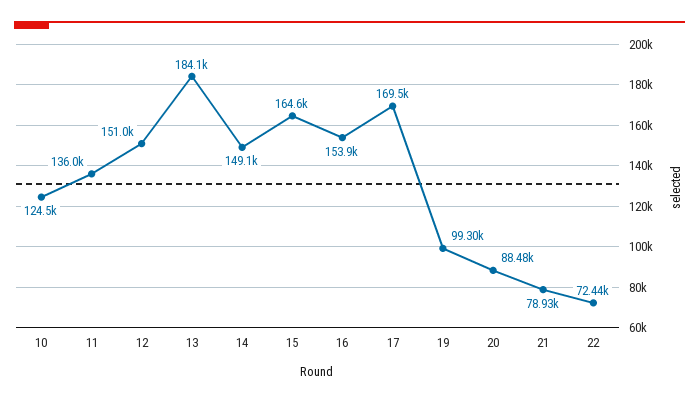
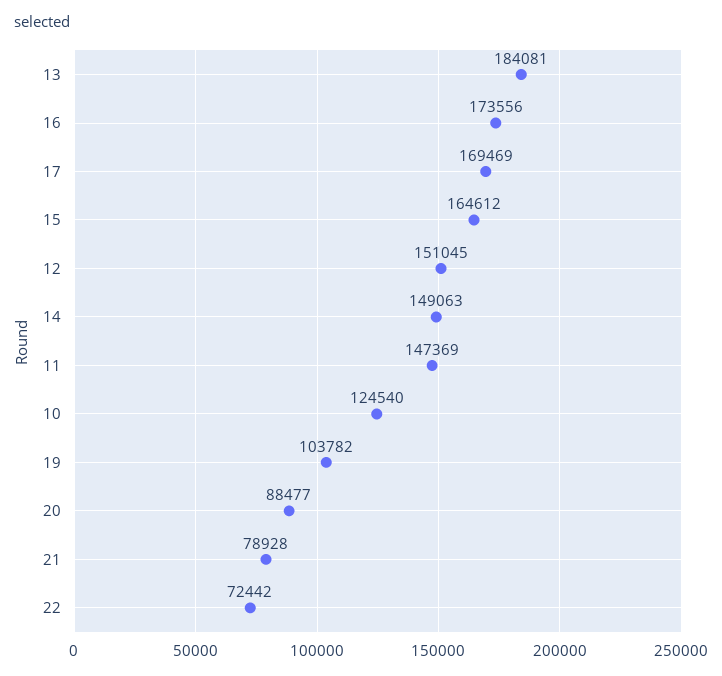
  {
    "10": 124540,
-   "11": 136000,
+   "11": 147369,
    "12": 151045,
    "13": 184081,
    "14": 149063,
    "15": 164612,
-   "16": 153900,
+   "16": 173556,
    "17": 169469,
-   "19": 99300,
+   "19": 103782,
    "20": 88477,
    "21": 78928,
    "22": 72442
  }

